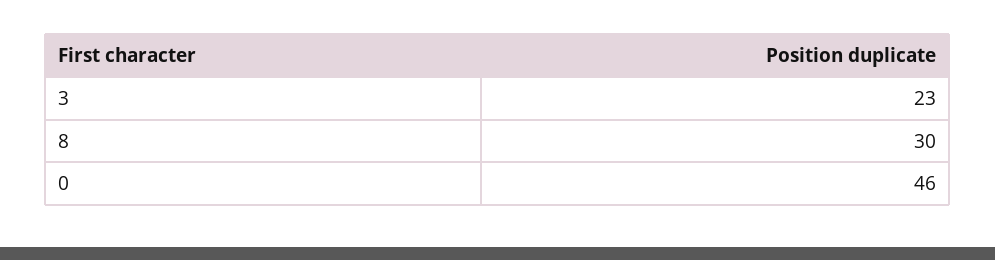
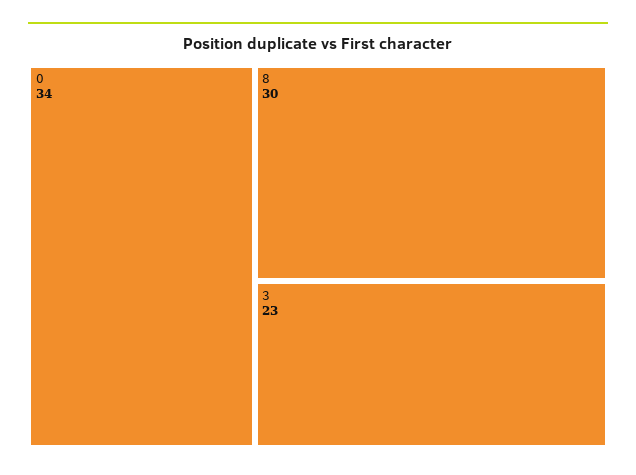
  {
    "3": 23,
    "8": 30,
-   "0": 46
+   "0": 34
  }

